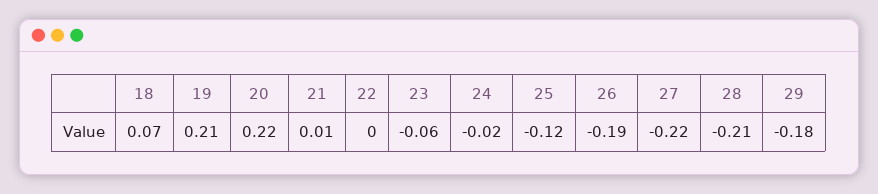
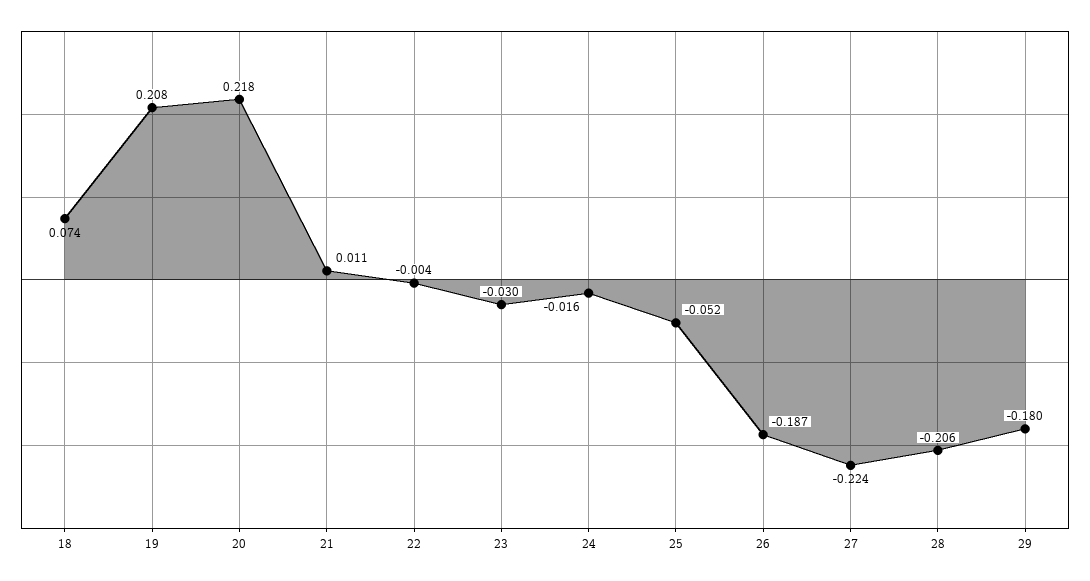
  {
    "18": 0.074,
    "19": 0.208,
    "20": 0.218,
    "21": 0.011,
    "22": -0.004,
-   "23": -0.06,
+   "23": -0.03,
    "24": -0.016,
-   "25": -0.12,
+   "25": -0.052,
    "26": -0.187,
    "27": -0.224,
    "28": -0.206,
    "29": -0.18
  }

